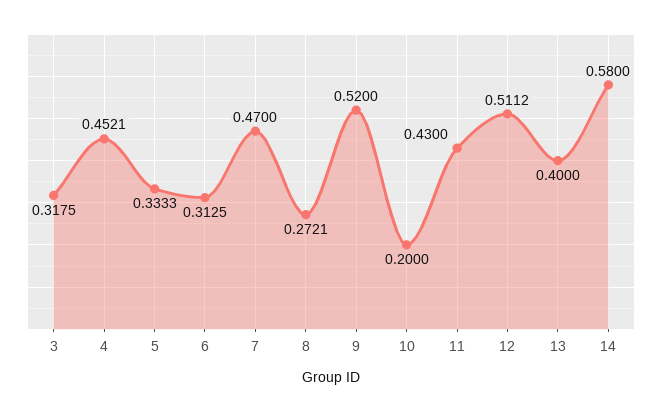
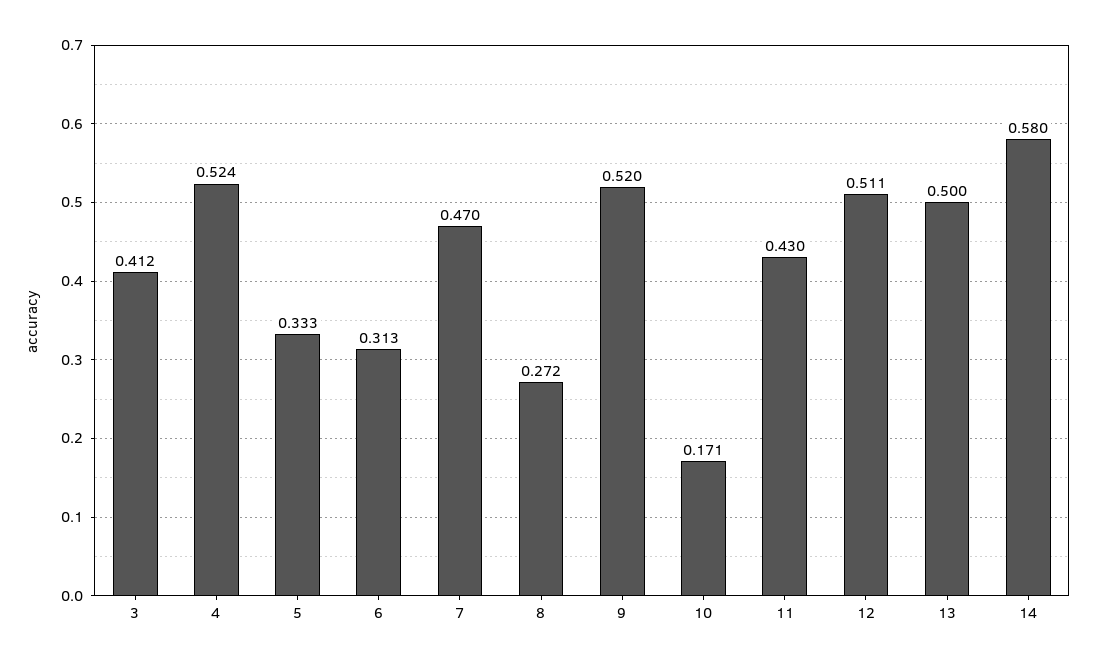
  {
-   "3": 0.3175,
+   "3": 0.412,
-   "4": 0.4521,
+   "4": 0.524,
    "5": 0.3333,
    "6": 0.3125,
    "7": 0.47,
    "8": 0.2721,
    "9": 0.52,
-   "10": 0.2,
+   "10": 0.171,
    "11": 0.43,
    "12": 0.5112,
-   "13": 0.4,
+   "13": 0.5,
    "14": 0.58
  }

